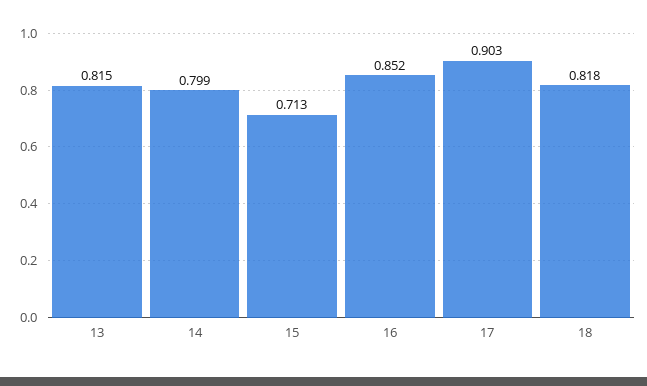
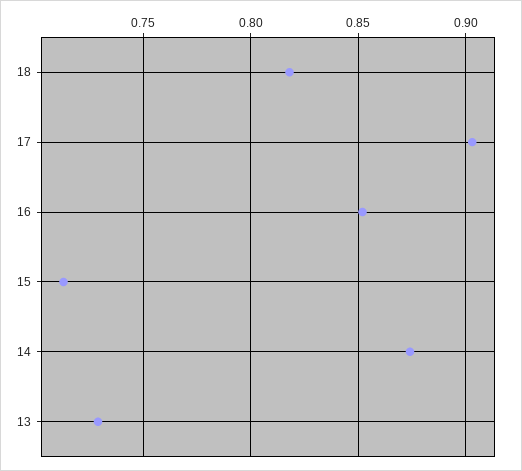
  {
-   "13": 0.815,
+   "13": 0.73,
-   "14": 0.799,
+   "14": 0.875,
    "15": 0.713,
    "16": 0.852,
    "17": 0.903,
    "18": 0.818
  }

